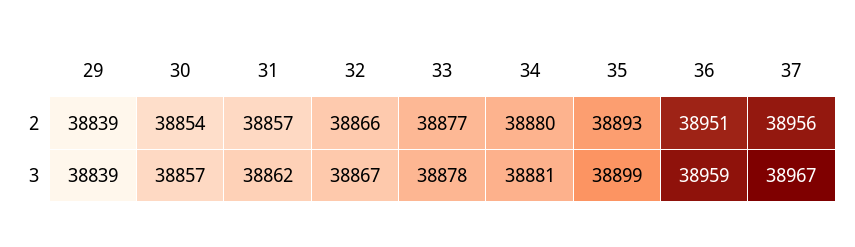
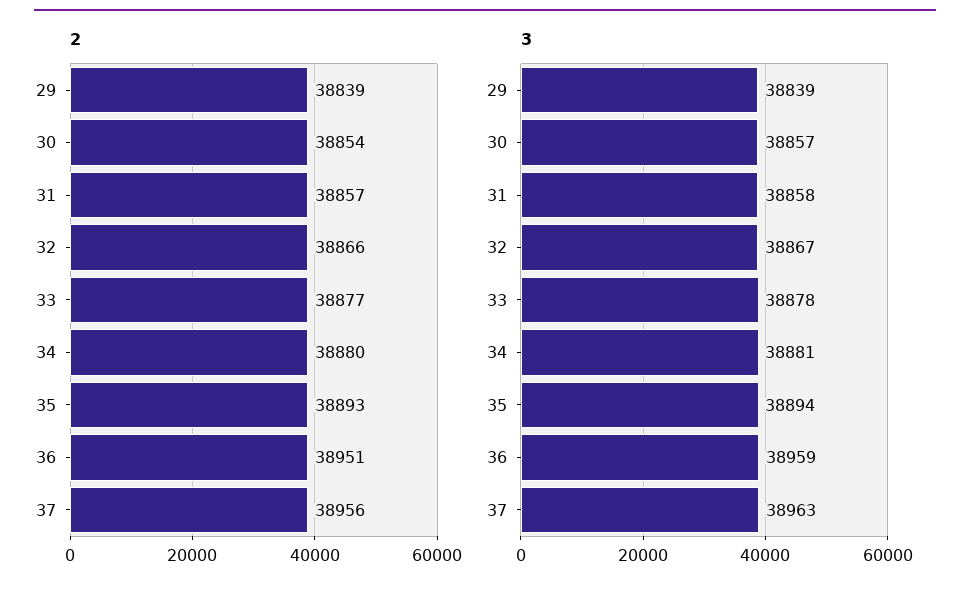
  {
    "2": {
      "29": 38839,
      "30": 38854,
      "31": 38857,
      "32": 38866,
      "33": 38877,
      "34": 38880,
      "35": 38893,
      "36": 38951,
      "37": 38956
    },
    "3": {
      "29": 38839,
      "30": 38857,
-     "31": 38862,
+     "31": 38858,
      "32": 38867,
      "33": 38878,
      "34": 38881,
-     "35": 38899,
+     "35": 38894,
      "36": 38959,
-     "37": 38967
+     "37": 38963
    }
  }

